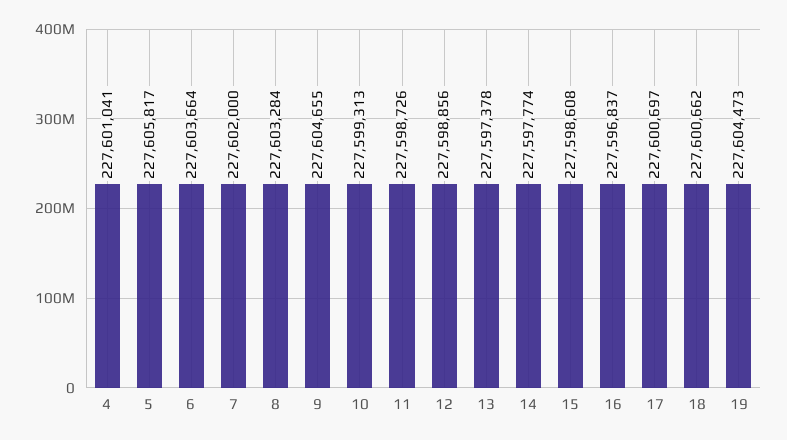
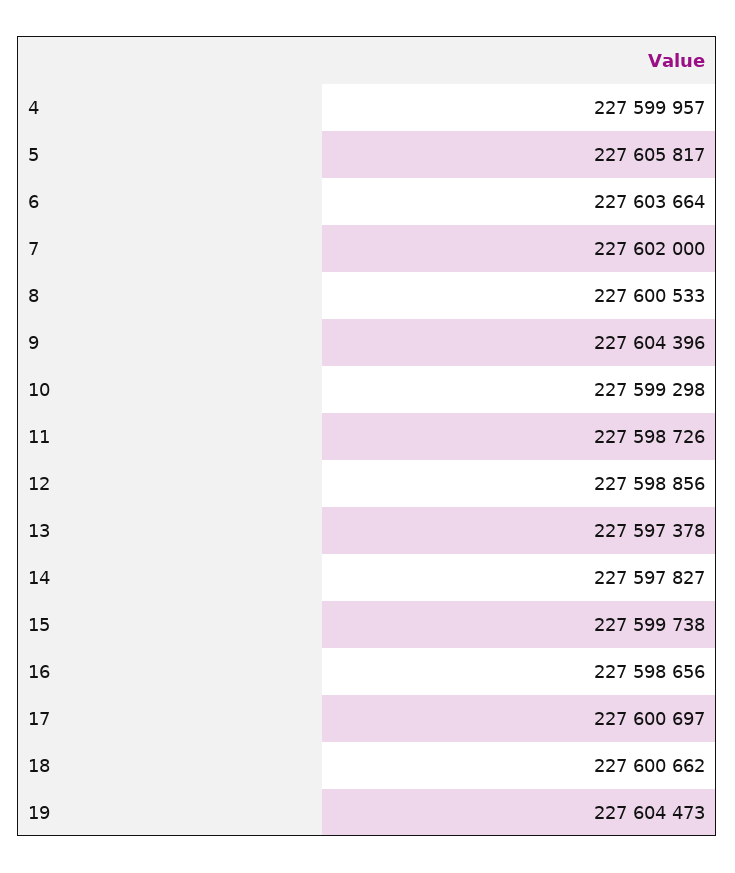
  {
-   "4": 227601041,
+   "4": 227599957,
    "5": 227605817,
    "6": 227603664,
    "7": 227602000,
-   "8": 227603284,
+   "8": 227600533,
-   "9": 227604655,
+   "9": 227604396,
-   "10": 227599313,
+   "10": 227599298,
    "11": 227598726,
    "12": 227598856,
    "13": 227597378,
-   "14": 227597774,
+   "14": 227597827,
-   "15": 227598608,
+   "15": 227599738,
-   "16": 227596837,
+   "16": 227598656,
    "17": 227600697,
    "18": 227600662,
    "19": 227604473
  }

